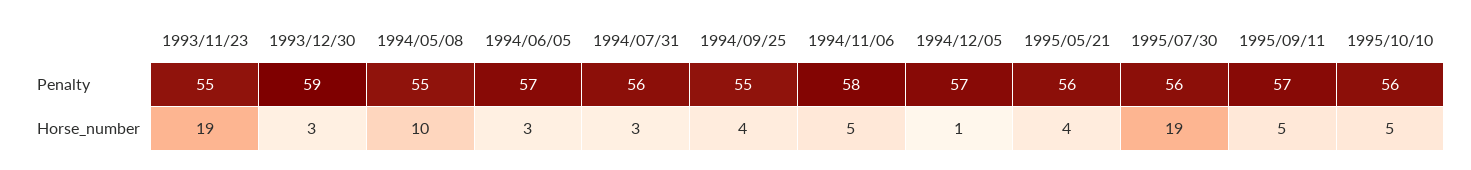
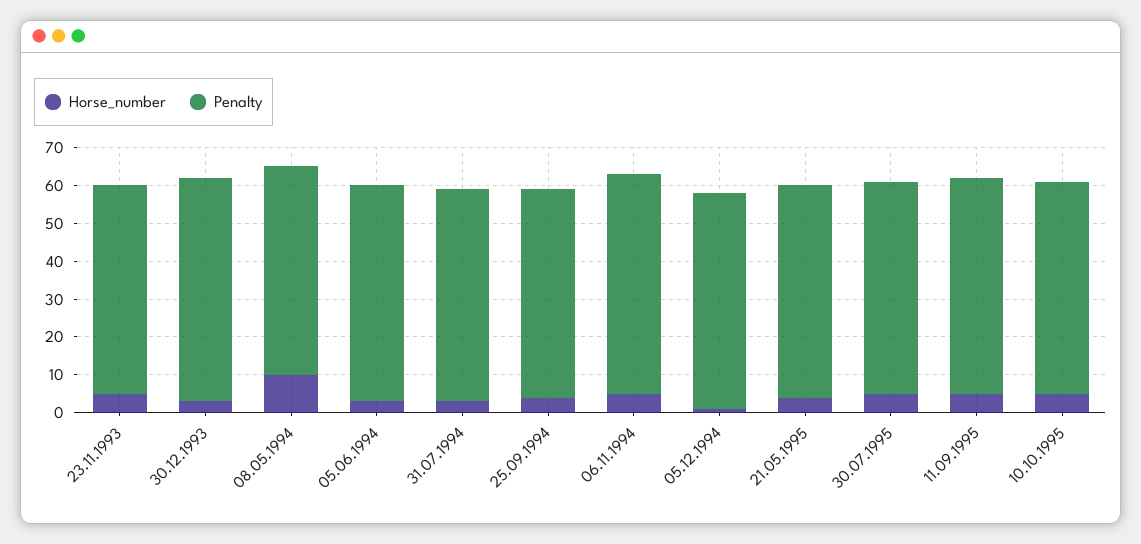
  {
    "Penalty": {
      "1993/11/23": 55,
      "1993/12/30": 59,
      "1994/05/08": 55,
      "1994/06/05": 57,
      "1994/07/31": 56,
      "1994/09/25": 55,
      "1994/11/06": 58,
      "1994/12/05": 57,
      "1995/05/21": 56,
      "1995/07/30": 56,
      "1995/09/11": 57,
      "1995/10/10": 56
    },
    "Horse_number": {
-     "1993/11/23": 19,
+     "1993/11/23": 5,
      "1993/12/30": 3,
      "1994/05/08": 10,
      "1994/06/05": 3,
      "1994/07/31": 3,
      "1994/09/25": 4,
      "1994/11/06": 5,
      "1994/12/05": 1,
      "1995/05/21": 4,
-     "1995/07/30": 19,
+     "1995/07/30": 5,
      "1995/09/11": 5,
      "1995/10/10": 5
    }
  }

